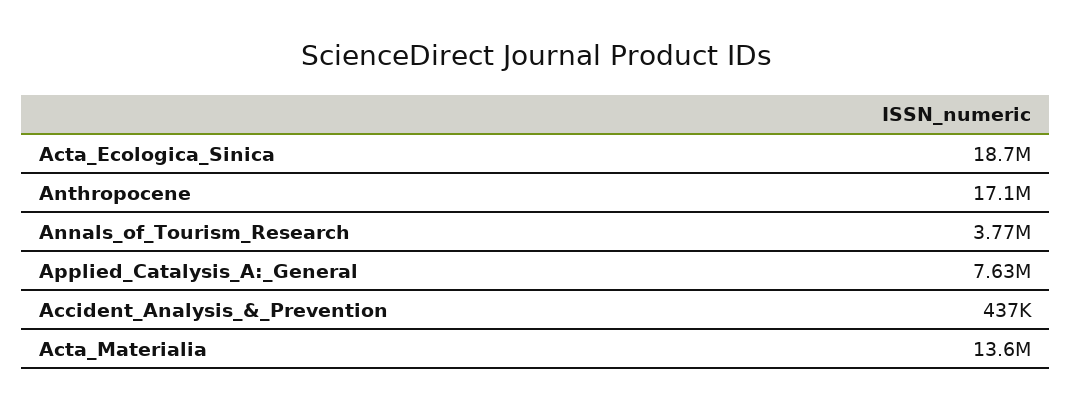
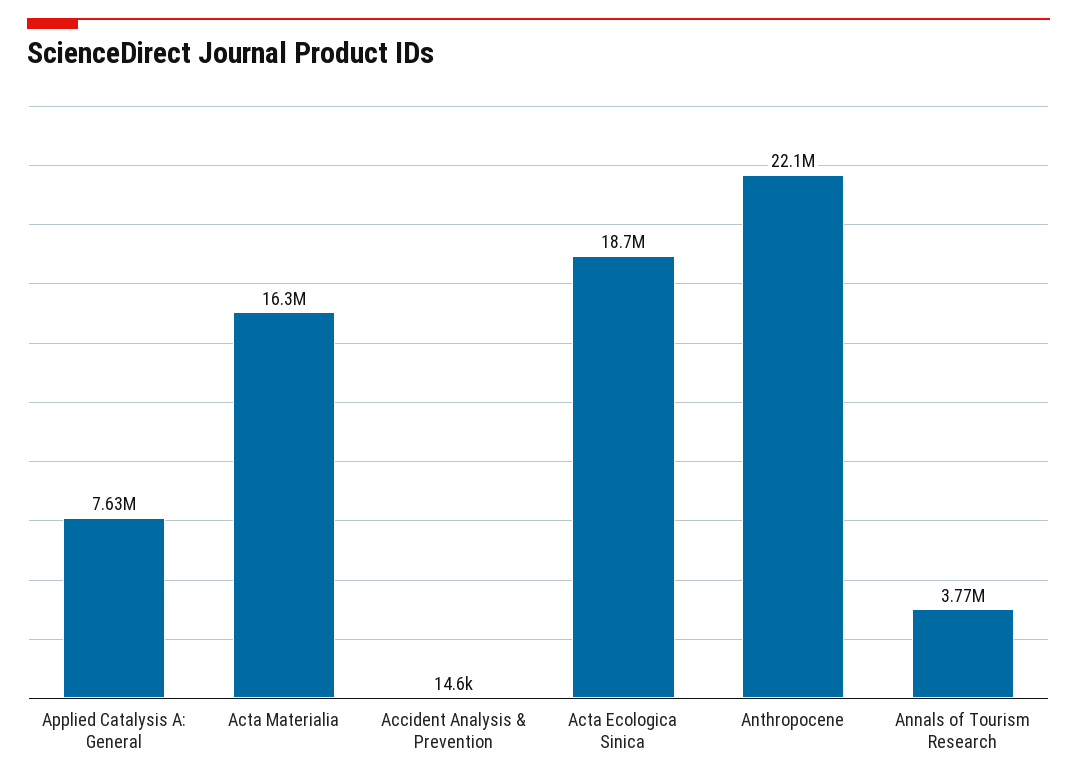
  {
    "Acta_Ecologica_Sinica": 18700000,
-   "Anthropocene": 17100000,
+   "Anthropocene": 22100000,
    "Annals_of_Tourism_Research": 3770000,
    "Applied_Catalysis_A:_General": 7630000,
-   "Accident_Analysis_&_Prevention": 437000,
+   "Accident_Analysis_&_Prevention": 14600,
-   "Acta_Materialia": 13600000
+   "Acta_Materialia": 16300000
  }

